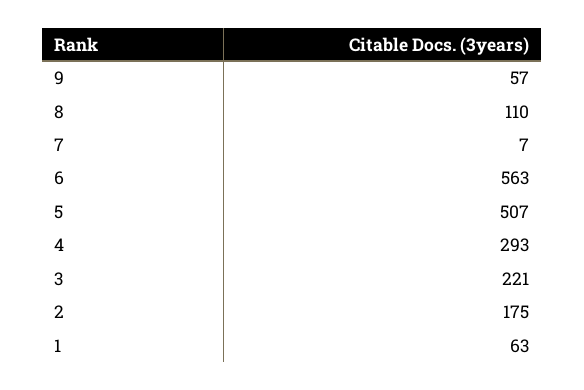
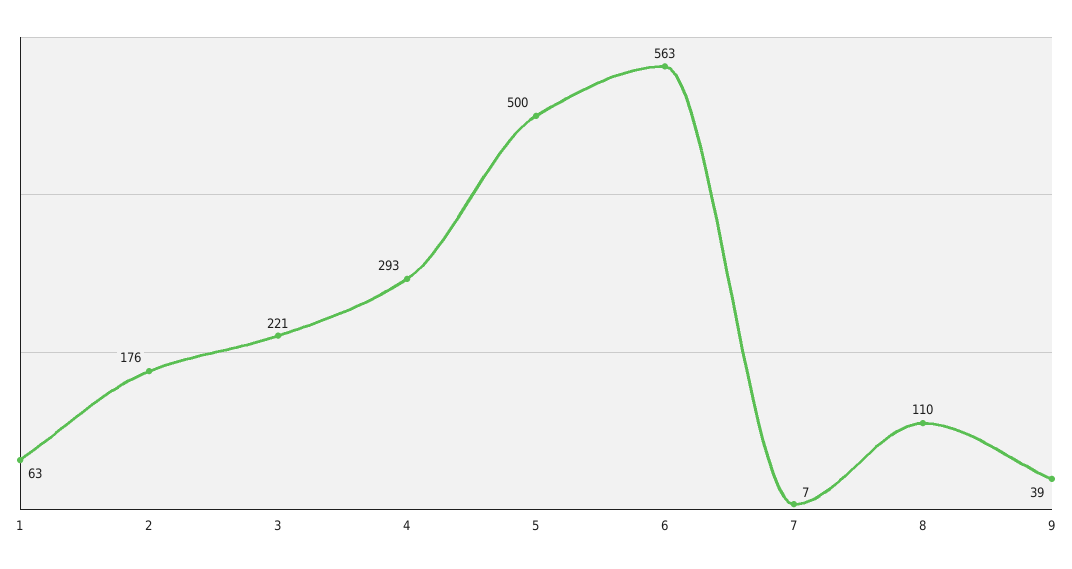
  {
-   "9": 57,
+   "9": 39,
    "8": 110,
    "7": 7,
    "6": 563,
-   "5": 507,
+   "5": 500,
    "4": 293,
    "3": 221,
-   "2": 175,
+   "2": 176,
    "1": 63
  }

